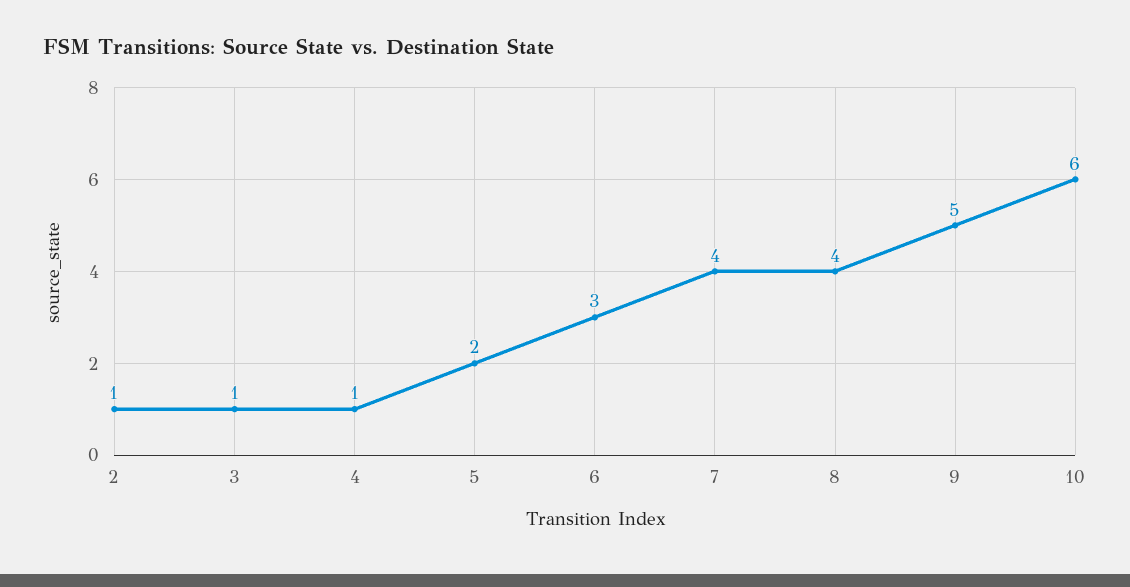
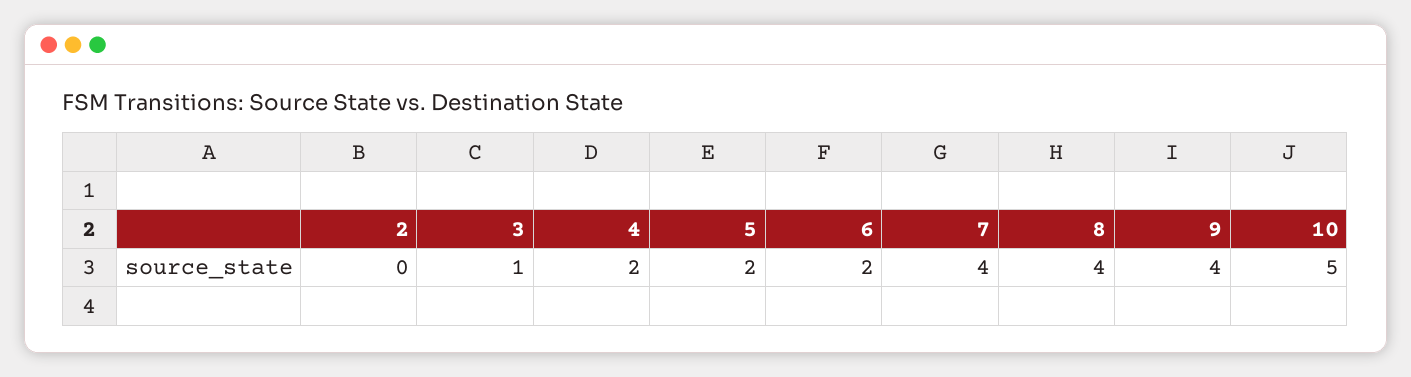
  {
-   "2": 1,
+   "2": 0,
    "3": 1,
-   "4": 1,
+   "4": 2,
    "5": 2,
-   "6": 3,
+   "6": 2,
    "7": 4,
    "8": 4,
-   "9": 5,
+   "9": 4,
-   "10": 6
+   "10": 5
  }

